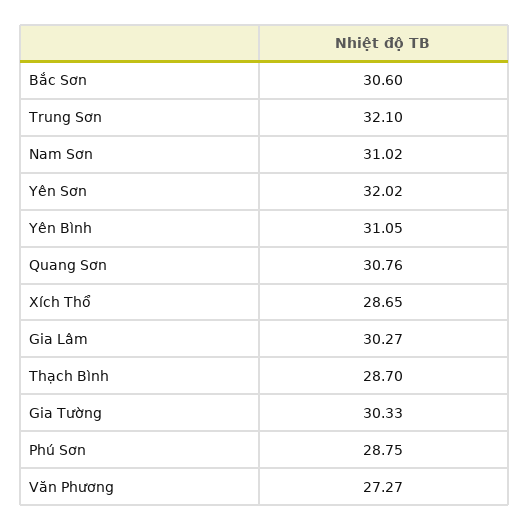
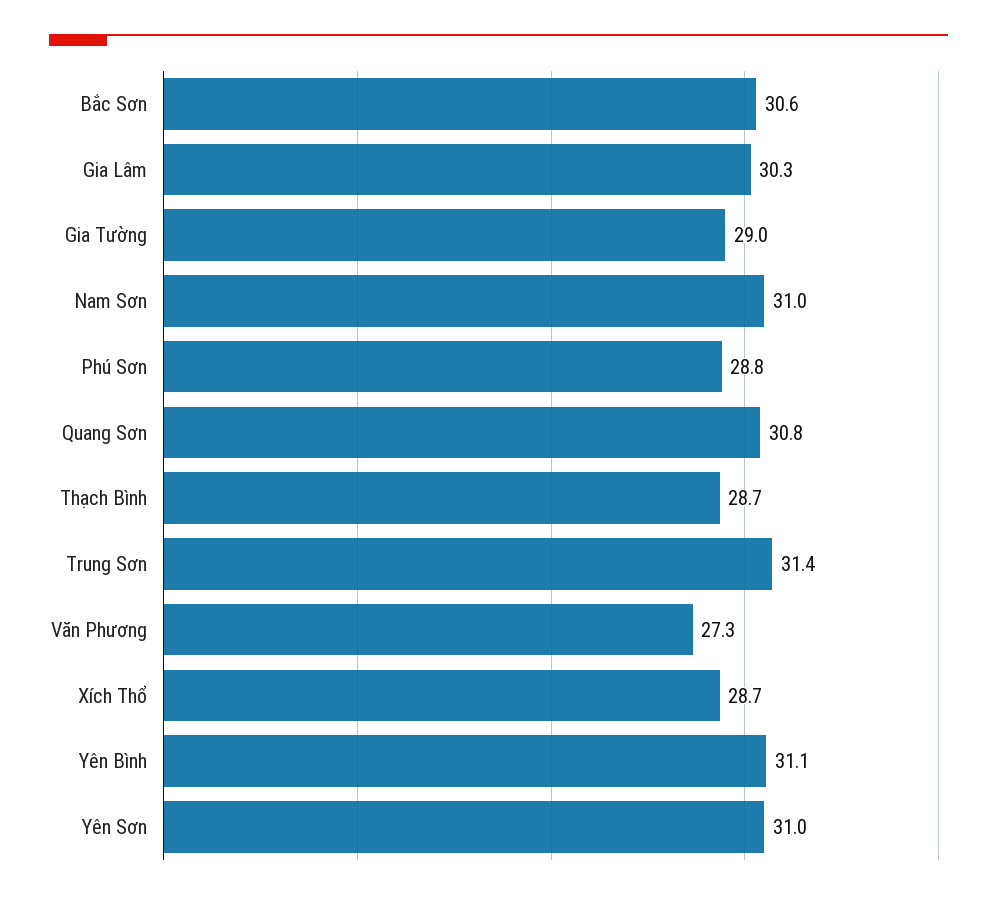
  {
    "Bắc Sơn": 30.6,
-   "Trung Sơn": 32.1,
+   "Trung Sơn": 31.4,
    "Nam Sơn": 31.02,
-   "Yên Sơn": 32.02,
+   "Yên Sơn": 31,
    "Yên Bình": 31.05,
    "Quang Sơn": 30.76,
    "Xích Thổ": 28.65,
    "Gia Lâm": 30.27,
    "Thạch Bình": 28.7,
-   "Gia Tường": 30.33,
+   "Gia Tường": 29,
    "Phú Sơn": 28.75,
    "Văn Phương": 27.27
  }

